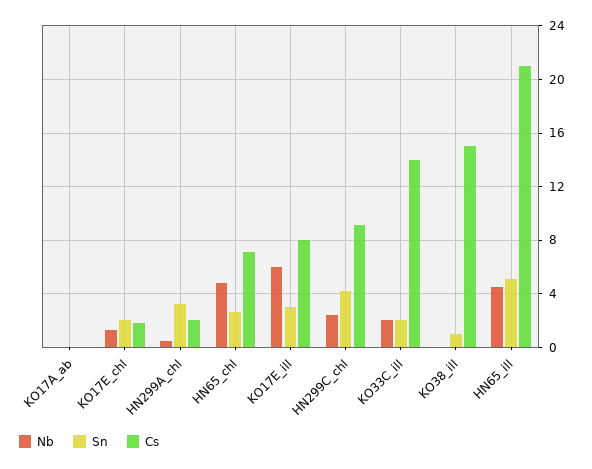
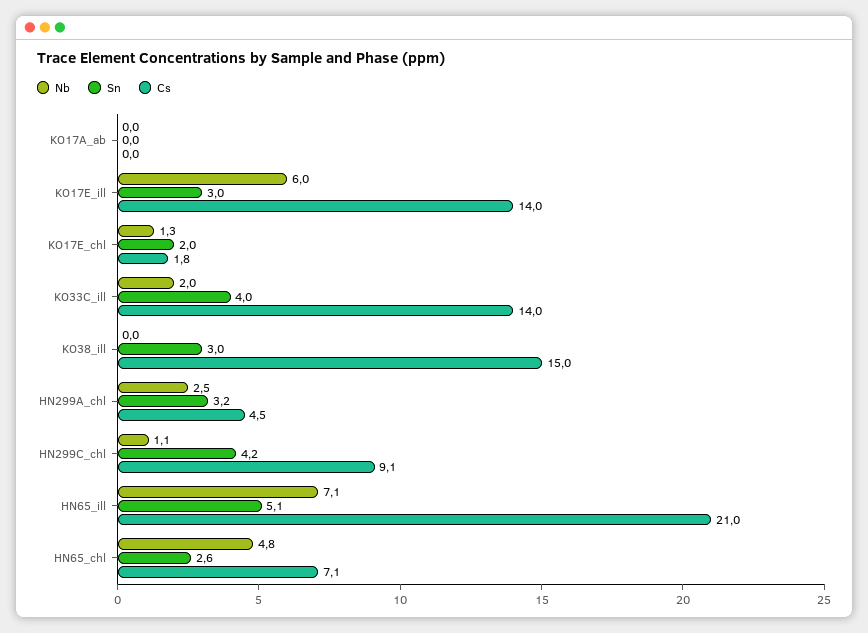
  {
    "Nb": {
      "KO17A_ab": 0,
      "KO17E_chl": 1.3,
-     "HN299A_chl": 0.5,
+     "HN299A_chl": 2.5,
      "HN65_chl": 4.8,
      "KO17E_ill": 6,
-     "HN299C_chl": 2.5,
+     "HN299C_chl": 1.1,
      "KO33C_ill": 2,
      "KO38_ill": 0,
-     "HN65_ill": 4.5
+     "HN65_ill": 7.1
    },
    "Sn": {
      "KO17A_ab": 0,
      "KO17E_chl": 2,
      "HN299A_chl": 3.2,
      "HN65_chl": 2.6,
      "KO17E_ill": 3,
      "HN299C_chl": 4.2,
-     "KO33C_ill": 2,
+     "KO33C_ill": 4,
-     "KO38_ill": 1,
+     "KO38_ill": 3,
      "HN65_ill": 5.1
    },
    "Cs": {
      "KO17A_ab": 0,
      "KO17E_chl": 1.8,
-     "HN299A_chl": 2,
+     "HN299A_chl": 4.5,
      "HN65_chl": 7.1,
-     "KO17E_ill": 8,
+     "KO17E_ill": 14,
      "HN299C_chl": 9.1,
      "KO33C_ill": 14,
      "KO38_ill": 15,
      "HN65_ill": 21
    }
  }

